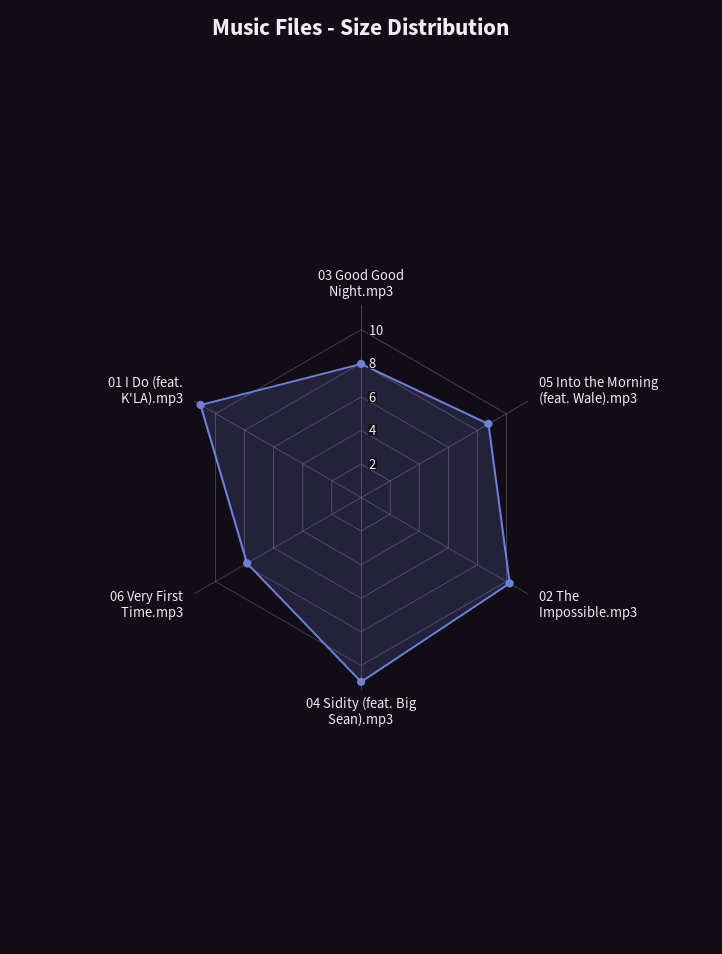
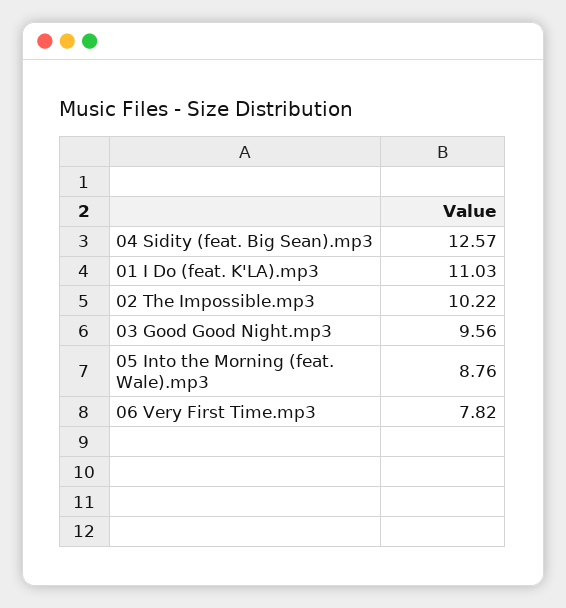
  {
-   "03 Good Good Night.mp3": 8,
+   "03 Good Good Night.mp3": 9.56,
    "05 Into the Morning (feat. Wale).mp3": 8.76,
    "02 The Impossible.mp3": 10.22,
-   "04 Sidity (feat. Big Sean).mp3": 11,
+   "04 Sidity (feat. Big Sean).mp3": 12.57,
    "06 Very First Time.mp3": 7.82,
    "01 I Do (feat. K'LA).mp3": 11.03
  }

